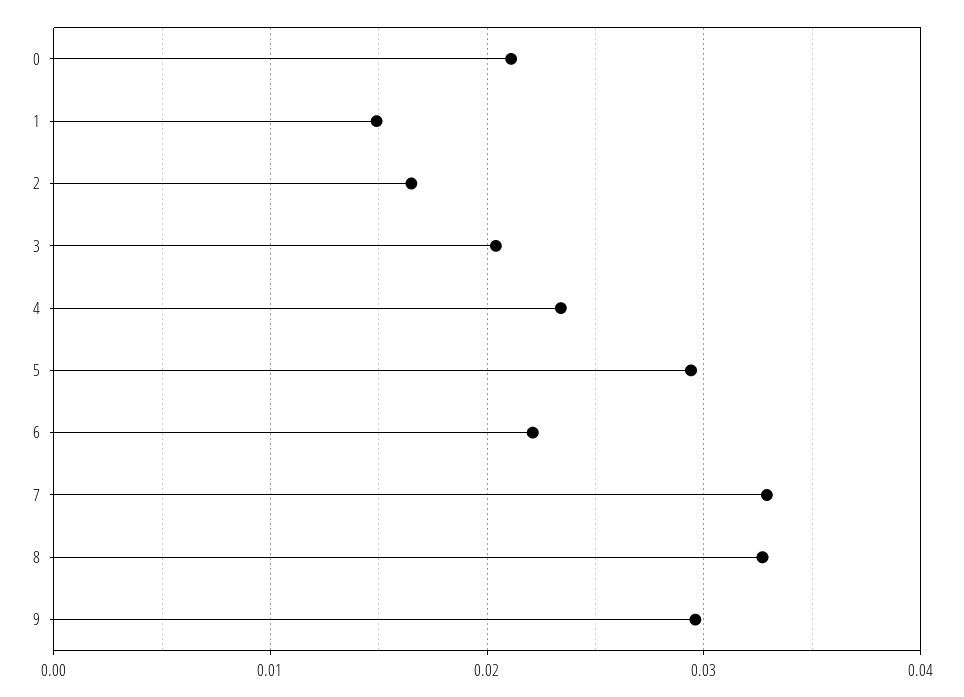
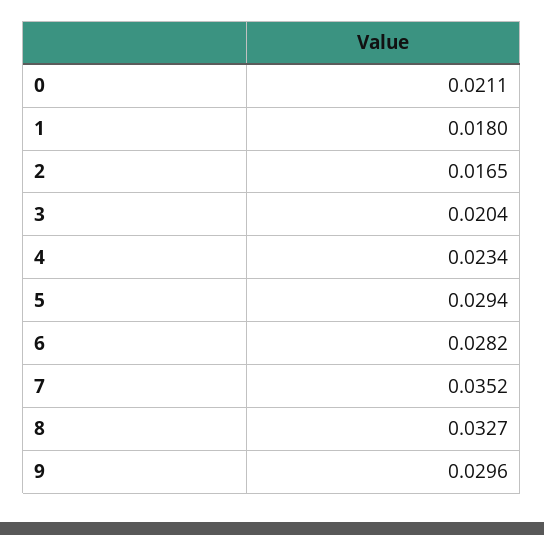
  {
    "0": 0.0211,
-   "1": 0.015,
+   "1": 0.018,
    "2": 0.0165,
    "3": 0.0204,
    "4": 0.0234,
    "5": 0.0294,
-   "6": 0.022,
+   "6": 0.0282,
-   "7": 0.033,
+   "7": 0.0352,
    "8": 0.0327,
    "9": 0.0296
  }

